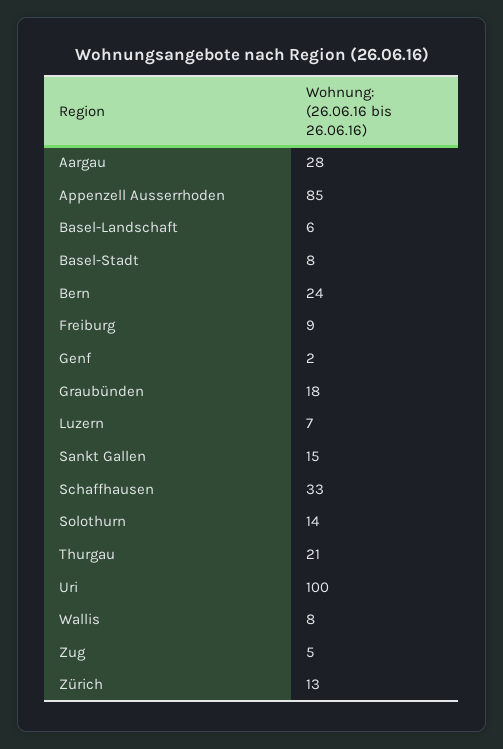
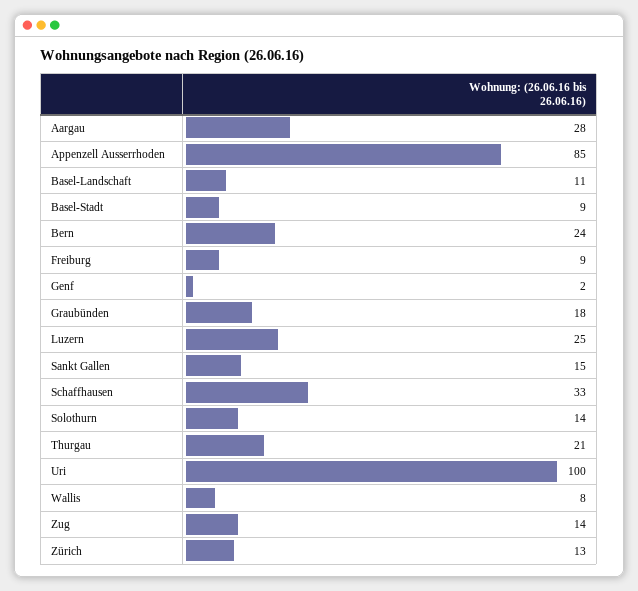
  {
    "Aargau": 28,
    "Appenzell Ausserrhoden": 85,
-   "Basel-Landschaft": 6,
+   "Basel-Landschaft": 11,
-   "Basel-Stadt": 8,
+   "Basel-Stadt": 9,
    "Bern": 24,
    "Freiburg": 9,
    "Genf": 2,
    "Graubünden": 18,
-   "Luzern": 7,
+   "Luzern": 25,
    "Sankt Gallen": 15,
    "Schaffhausen": 33,
    "Solothurn": 14,
    "Thurgau": 21,
    "Uri": 100,
    "Wallis": 8,
-   "Zug": 5,
+   "Zug": 14,
    "Zürich": 13
  }

